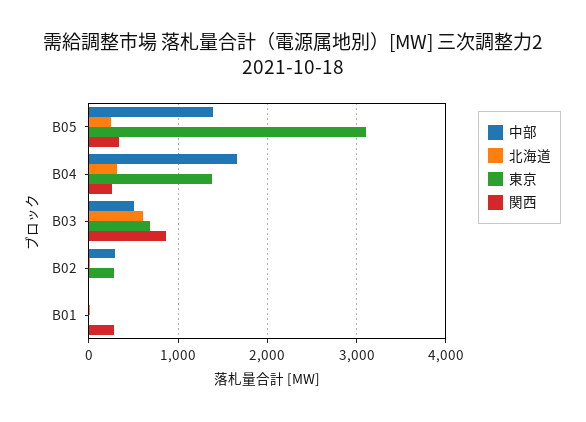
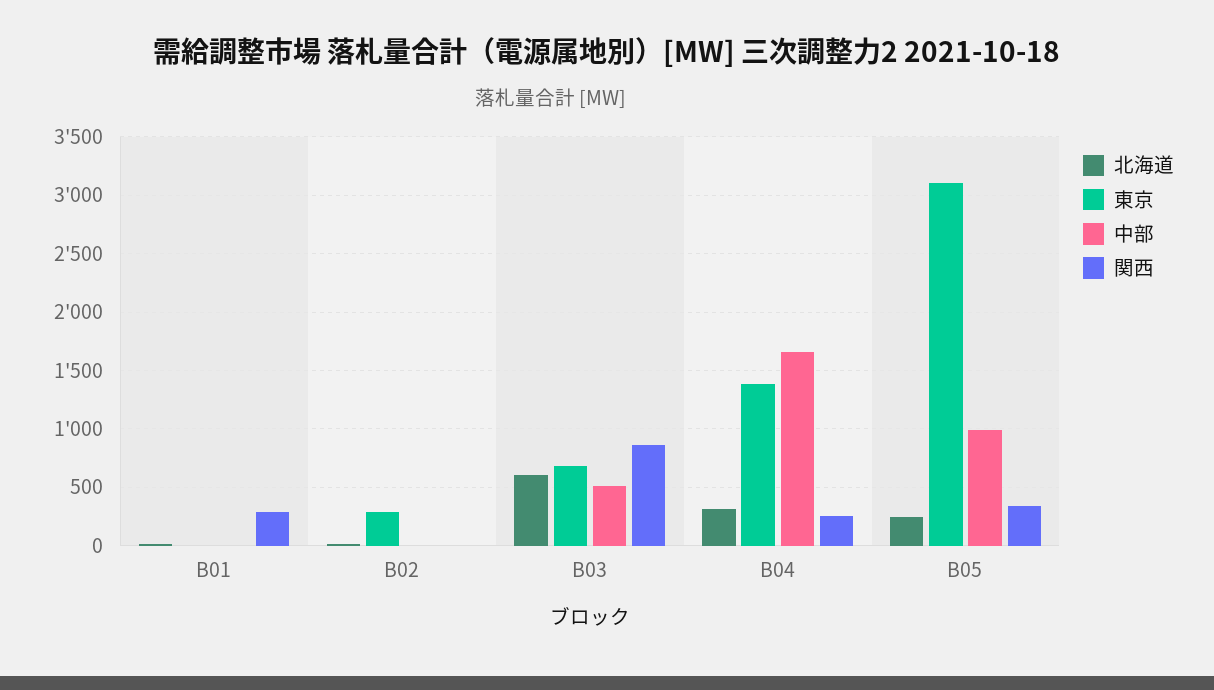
  {
    "中部": {
-     "B05": 1400,
+     "B05": 1000,
      "B04": 1700,
      "B03": 500,
-     "B02": 300,
+     "B02": 0,
      "B01": 0
    },
    "北海道": {
      "B05": 200,
      "B04": 300,
      "B03": 600,
      "B02": 0,
      "B01": 0
    },
    "東京": {
      "B05": 3100,
      "B04": 1400,
      "B03": 700,
      "B02": 300,
      "B01": 0
    },
    "関西": {
      "B05": 300,
      "B04": 300,
      "B03": 900,
      "B02": 0,
      "B01": 300
    }
  }

